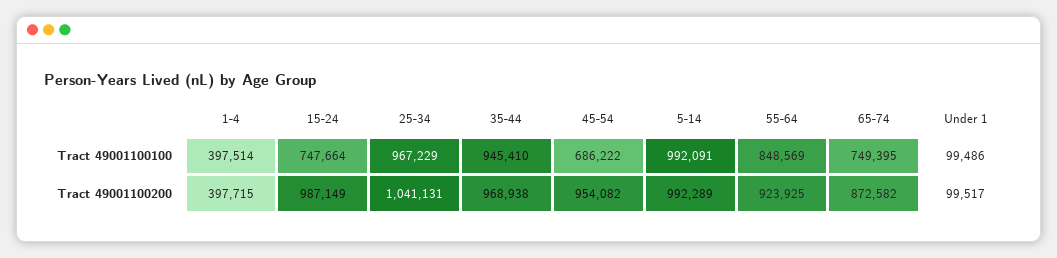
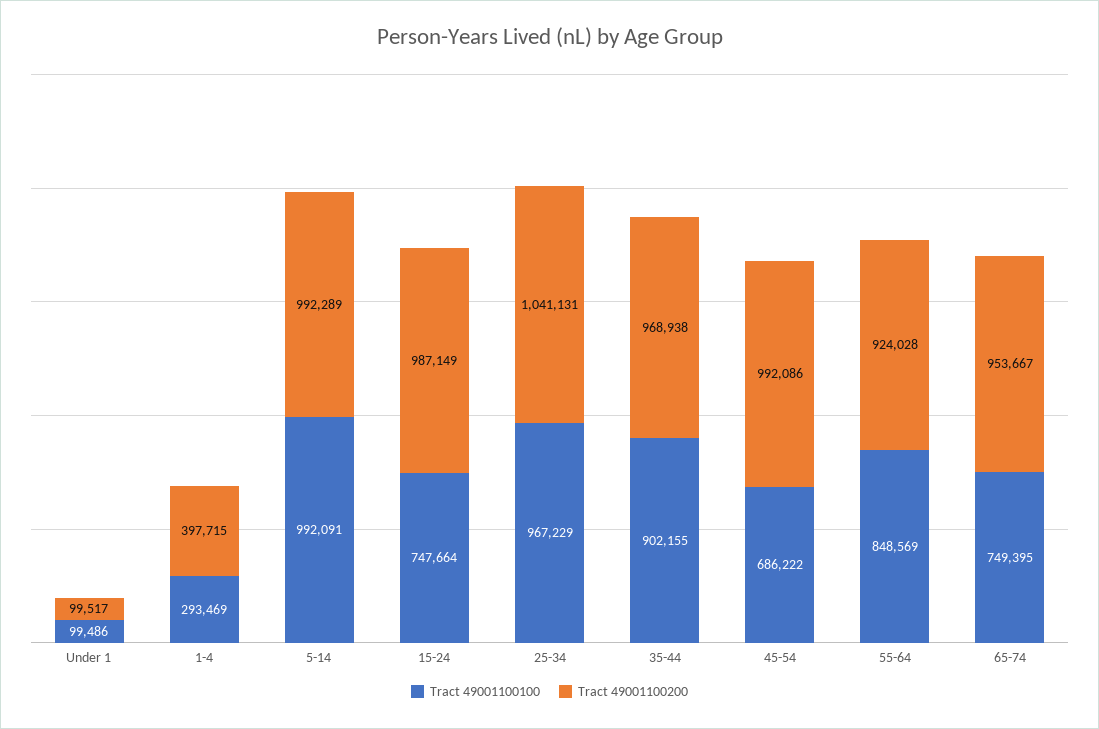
  {
    "Tract 49001100100": {
-     "1-4": 397514,
+     "1-4": 293469,
      "15-24": 747664,
      "25-34": 967229,
-     "35-44": 945410,
+     "35-44": 902155,
      "45-54": 686222,
      "5-14": 992091,
      "55-64": 848569,
      "65-74": 749395,
      "Under 1": 99486
    },
    "Tract 49001100200": {
      "1-4": 397715,
      "15-24": 987149,
      "25-34": 1041131,
      "35-44": 968938,
-     "45-54": 954082,
+     "45-54": 992086,
      "5-14": 992289,
-     "55-64": 923925,
+     "55-64": 924028,
-     "65-74": 872582,
+     "65-74": 953667,
      "Under 1": 99517
    }
  }

